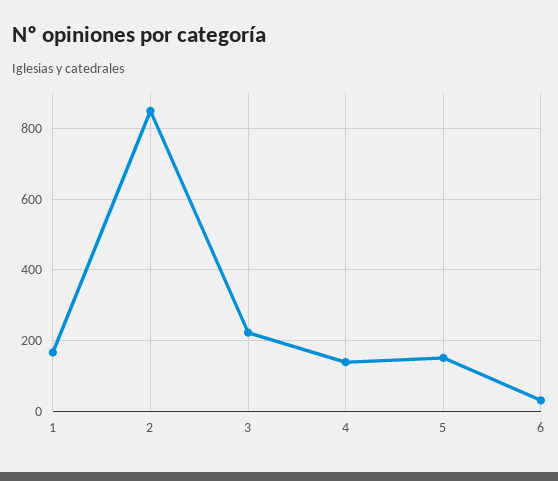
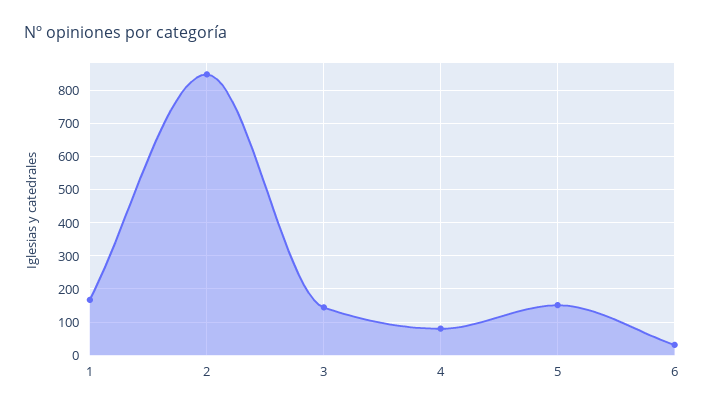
  {
    "1": 160,
    "2": 840,
-   "3": 220,
+   "3": 140,
-   "4": 140,
+   "4": 80,
    "5": 160,
    "6": 40
  }

